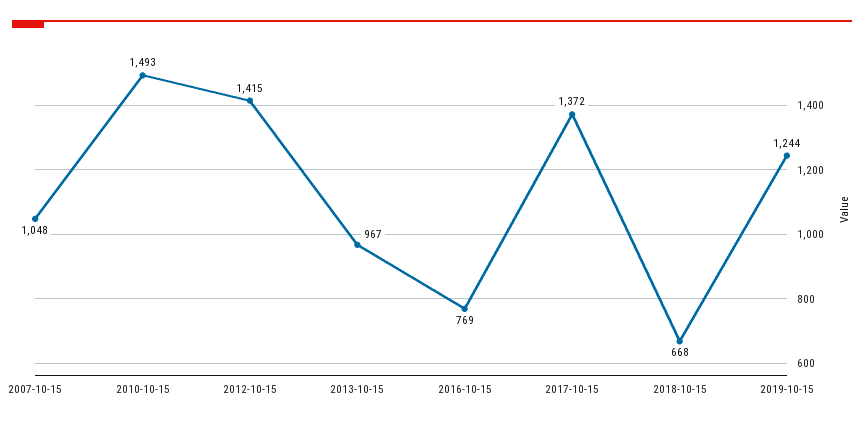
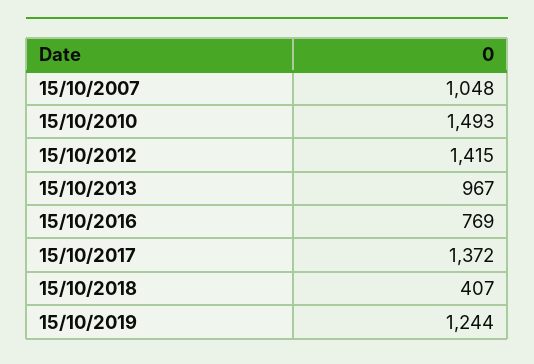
  {
    "2007-10-15": 1048,
    "2010-10-15": 1493,
    "2012-10-15": 1415,
    "2013-10-15": 967,
    "2016-10-15": 769,
    "2017-10-15": 1372,
-   "2018-10-15": 668,
+   "2018-10-15": 407,
    "2019-10-15": 1244
  }

